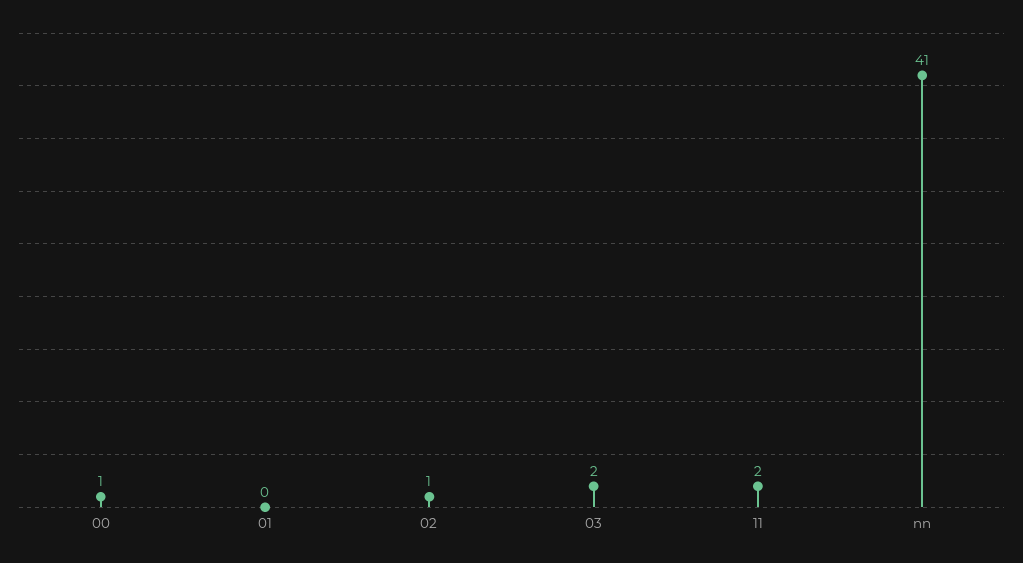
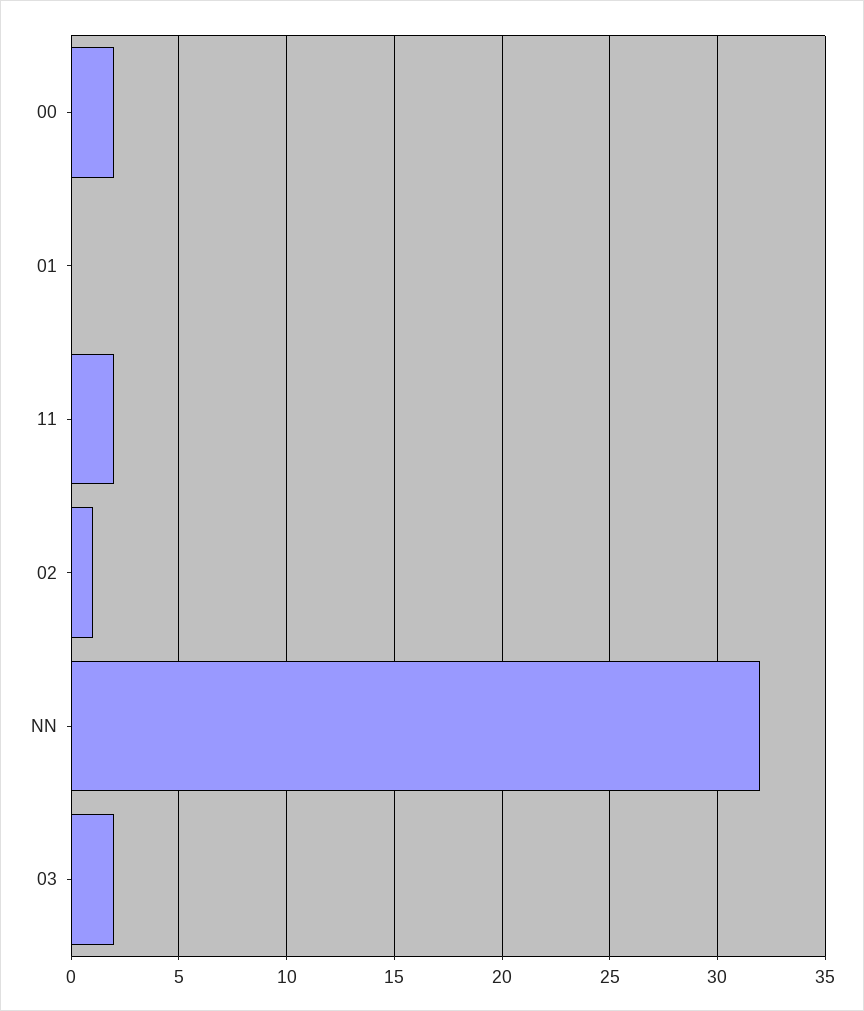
  {
-   "00": 1,
+   "00": 2,
    "01": 0,
    "02": 1,
    "03": 2,
    "11": 2,
-   "nn": 41
+   "nn": 32
  }

